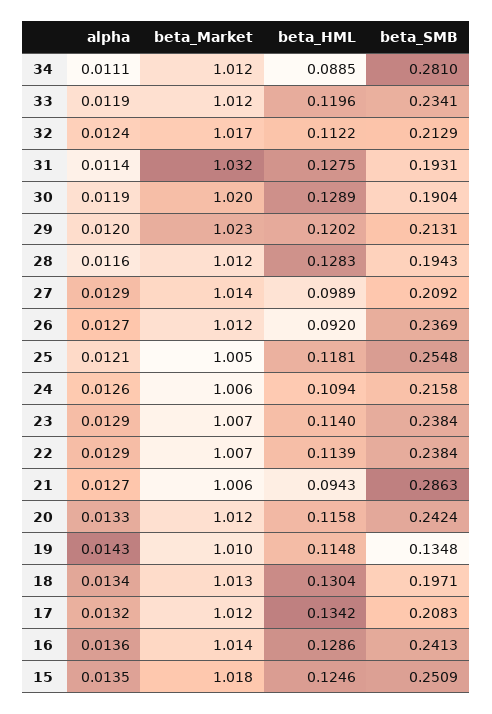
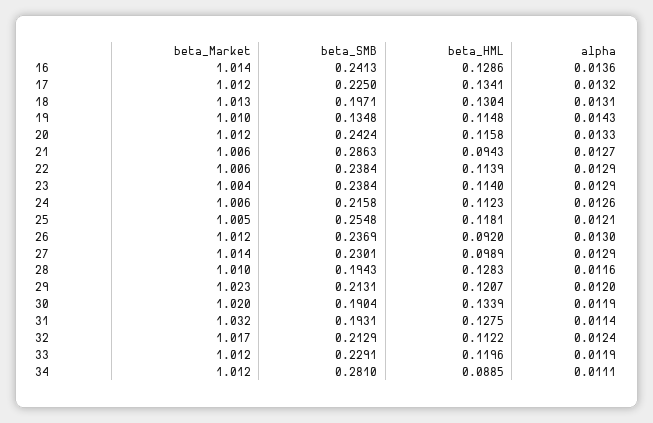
  {
    "alpha": {
      "34": 0.0111,
      "33": 0.0119,
      "32": 0.0124,
      "31": 0.0114,
      "30": 0.0119,
      "29": 0.012,
      "28": 0.0116,
      "27": 0.0129,
-     "26": 0.0127,
+     "26": 0.013,
      "25": 0.0121,
      "24": 0.0126,
      "23": 0.0129,
      "22": 0.0129,
      "21": 0.0127,
      "20": 0.0133,
      "19": 0.0143,
-     "18": 0.0134,
+     "18": 0.0131,
      "17": 0.0132,
-     "16": 0.0136,
+     "16": 0.0136
-     "15": 0.0135
    },
    "beta_Market": {
      "34": 1.012,
      "33": 1.012,
      "32": 1.017,
      "31": 1.032,
      "30": 1.02,
      "29": 1.023,
-     "28": 1.012,
+     "28": 1.01,
      "27": 1.014,
      "26": 1.012,
      "25": 1.005,
      "24": 1.006,
-     "23": 1.007,
+     "23": 1.004,
-     "22": 1.007,
+     "22": 1.006,
      "21": 1.006,
      "20": 1.012,
      "19": 1.01,
      "18": 1.013,
      "17": 1.012,
-     "16": 1.014,
+     "16": 1.014
-     "15": 1.018
    },
    "beta_HML": {
      "34": 0.0885,
      "33": 0.1196,
      "32": 0.1122,
      "31": 0.1275,
-     "30": 0.1289,
+     "30": 0.1339,
-     "29": 0.1202,
+     "29": 0.1207,
      "28": 0.1283,
      "27": 0.0989,
      "26": 0.092,
      "25": 0.1181,
-     "24": 0.1094,
+     "24": 0.1123,
      "23": 0.114,
      "22": 0.1139,
      "21": 0.0943,
      "20": 0.1158,
      "19": 0.1148,
      "18": 0.1304,
-     "17": 0.1342,
+     "17": 0.1341,
-     "16": 0.1286,
+     "16": 0.1286
-     "15": 0.1246
    },
    "beta_SMB": {
      "34": 0.281,
-     "33": 0.2341,
+     "33": 0.2291,
      "32": 0.2129,
      "31": 0.1931,
      "30": 0.1904,
      "29": 0.2131,
      "28": 0.1943,
-     "27": 0.2092,
+     "27": 0.2301,
      "26": 0.2369,
      "25": 0.2548,
      "24": 0.2158,
      "23": 0.2384,
      "22": 0.2384,
      "21": 0.2863,
      "20": 0.2424,
      "19": 0.1348,
      "18": 0.1971,
-     "17": 0.2083,
+     "17": 0.225,
-     "16": 0.2413,
+     "16": 0.2413
-     "15": 0.2509
    }
  }

